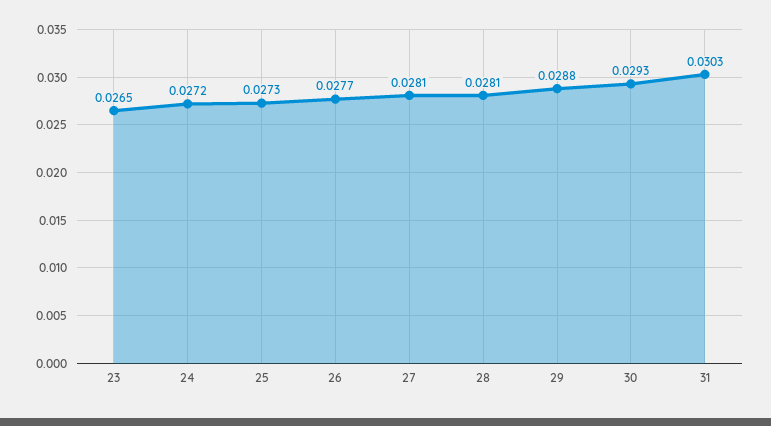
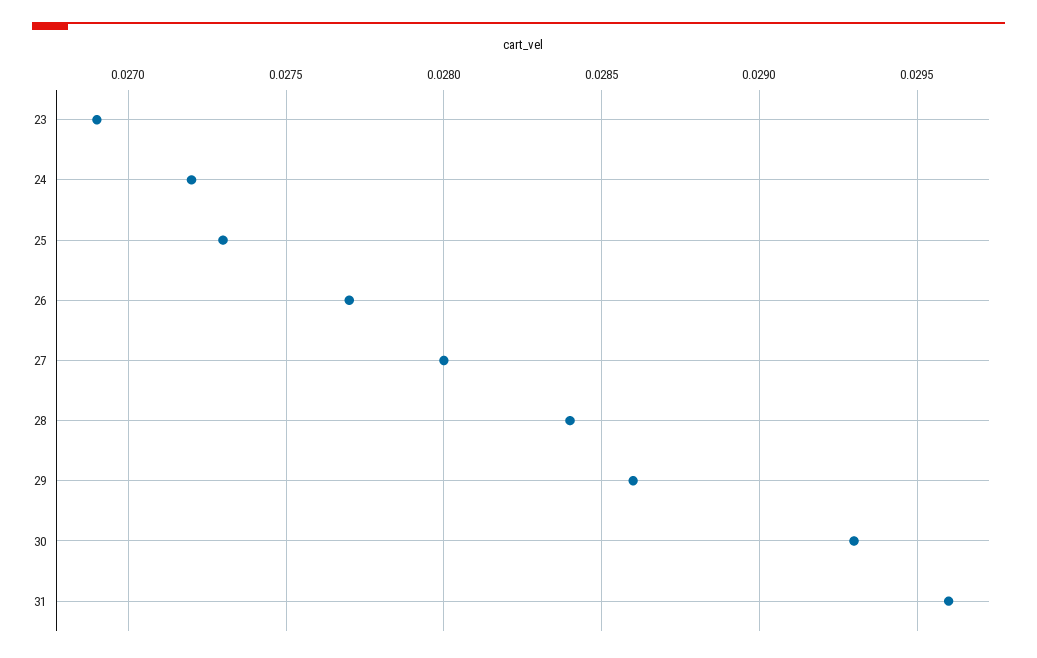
  {
-   "23": 0.0265,
+   "23": 0.0269,
    "24": 0.0272,
    "25": 0.0273,
    "26": 0.0277,
-   "27": 0.0281,
+   "27": 0.028,
-   "28": 0.0281,
+   "28": 0.0284,
-   "29": 0.0288,
+   "29": 0.0286,
    "30": 0.0293,
-   "31": 0.0303
+   "31": 0.0296
  }

